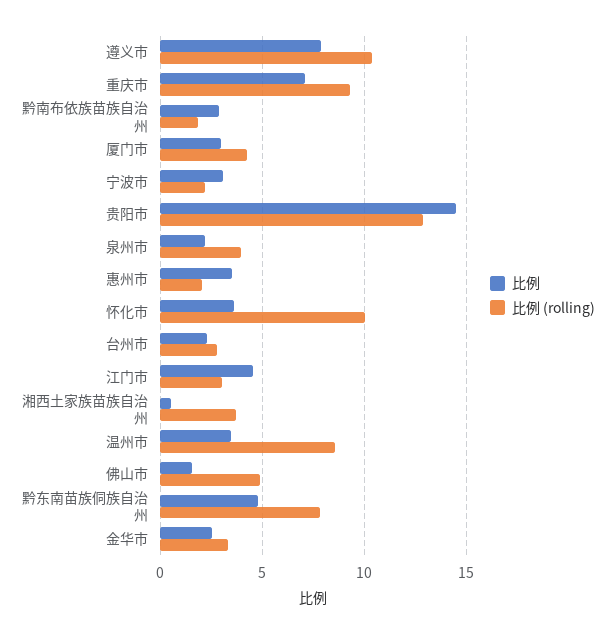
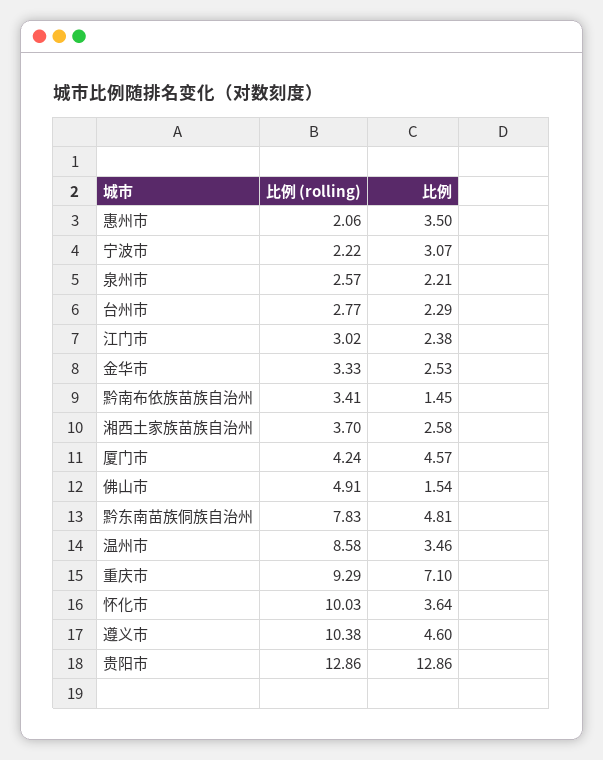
  {
    "比例": {
-     "遵义市": 8,
+     "遵义市": 4.6,
      "重庆市": 7.1,
-     "黔南布依族苗族自治州": 3,
+     "黔南布依族苗族自治州": 1.45,
-     "厦门市": 3,
+     "厦门市": 4.57,
      "宁波市": 3.07,
-     "贵阳市": 14.5,
+     "贵阳市": 12.86,
      "泉州市": 2.21,
      "惠州市": 3.5,
      "怀化市": 3.64,
      "台州市": 2.29,
-     "江门市": 4.5,
+     "江门市": 2.38,
-     "湘西土家族苗族自治州": 0.5,
+     "湘西土家族苗族自治州": 2.58,
      "温州市": 3.46,
      "佛山市": 1.54,
      "黔东南苗族侗族自治州": 4.81,
      "金华市": 2.53
    },
    "比例 (rolling)": {
      "遵义市": 10.38,
      "重庆市": 9.29,
-     "黔南布依族苗族自治州": 2,
+     "黔南布依族苗族自治州": 3.41,
      "厦门市": 4.24,
      "宁波市": 2.22,
      "贵阳市": 12.86,
-     "泉州市": 4,
+     "泉州市": 2.57,
      "惠州市": 2.06,
      "怀化市": 10.03,
      "台州市": 2.77,
      "江门市": 3.02,
      "湘西土家族苗族自治州": 3.7,
      "温州市": 8.58,
      "佛山市": 4.91,
      "黔东南苗族侗族自治州": 7.83,
      "金华市": 3.33
    }
  }

